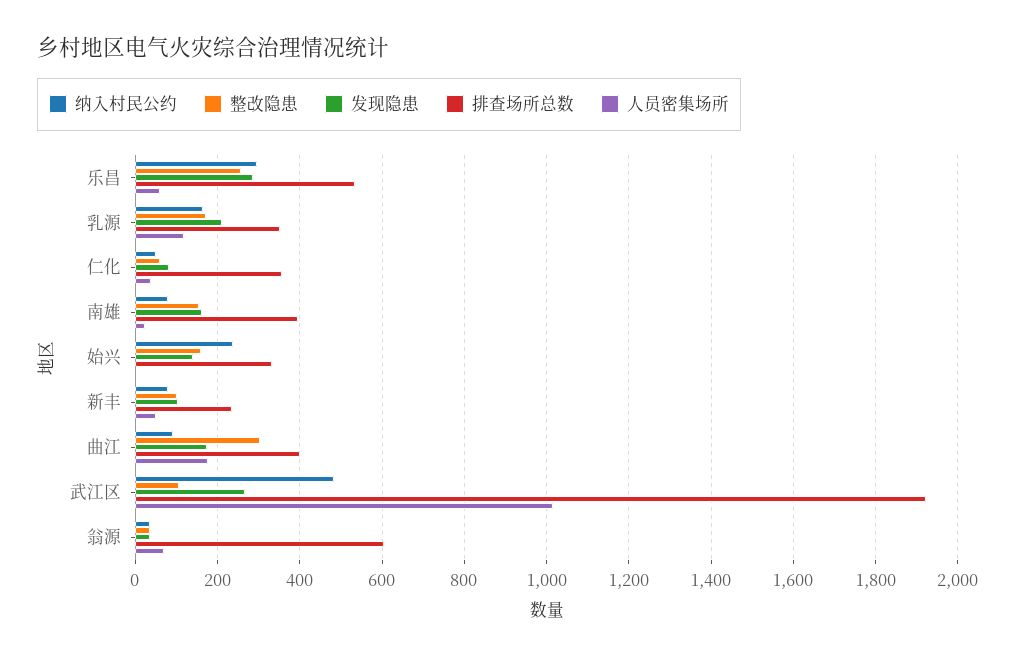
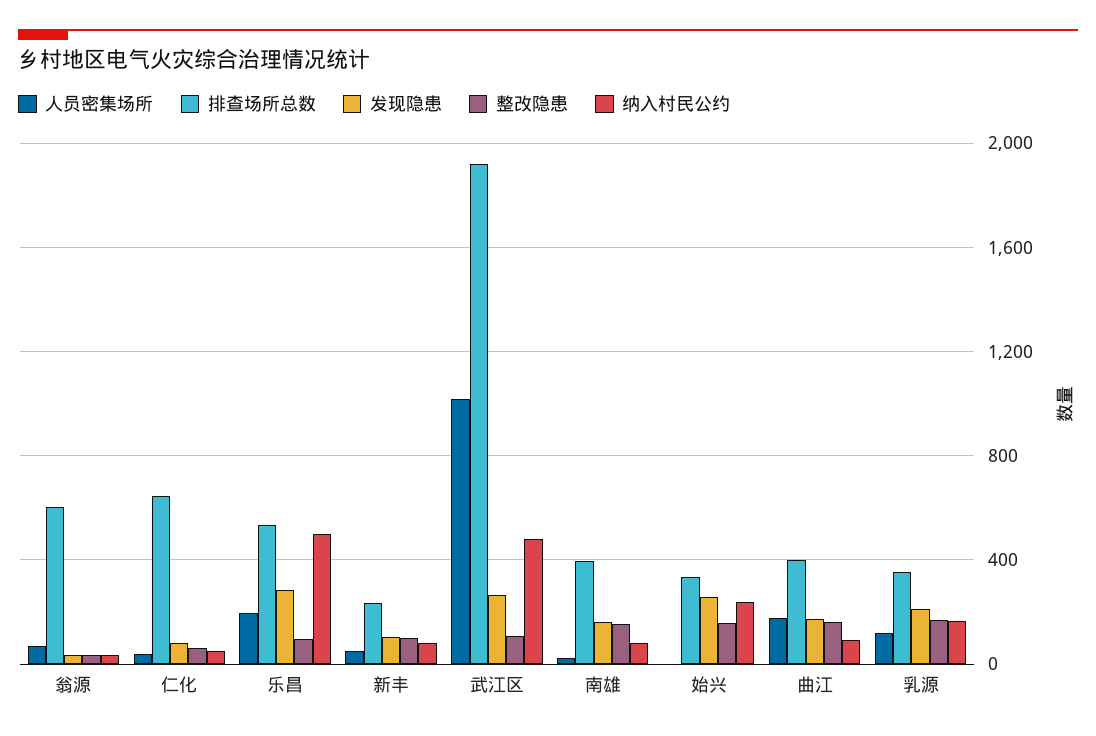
  {
    "纳入村民公约": {
-     "乐昌": 300,
+     "乐昌": 500,
      "乳源": 160,
      "仁化": 60,
      "南雄": 80,
      "始兴": 240,
      "新丰": 80,
      "曲江": 100,
      "武江区": 480,
      "翁源": 40
    },
    "整改隐患": {
-     "乐昌": 260,
+     "乐昌": 100,
      "乳源": 180,
      "仁化": 60,
      "南雄": 160,
      "始兴": 160,
      "新丰": 100,
-     "曲江": 300,
+     "曲江": 150,
      "武江区": 100,
      "翁源": 40
    },
    "发现隐患": {
      "乐昌": 280,
      "乳源": 220,
      "仁化": 80,
      "南雄": 160,
-     "始兴": 140,
+     "始兴": 250,
      "新丰": 100,
      "曲江": 180,
      "武江区": 260,
      "翁源": 40
    },
    "排查场所总数": {
      "乐昌": 540,
      "乳源": 360,
-     "仁化": 360,
+     "仁化": 650,
      "南雄": 400,
      "始兴": 340,
      "新丰": 240,
      "曲江": 400,
      "武江区": 1920,
      "翁源": 600
    },
    "人员密集场所": {
-     "乐昌": 60,
+     "乐昌": 200,
      "乳源": 120,
      "仁化": 40,
      "南雄": 20,
      "始兴": 0,
      "新丰": 60,
      "曲江": 180,
      "武江区": 1020,
      "翁源": 80
    }
  }

